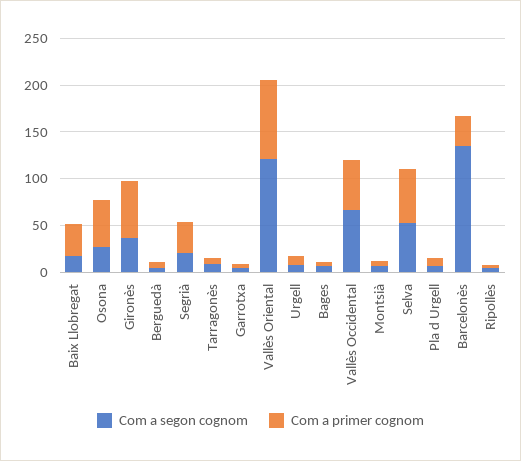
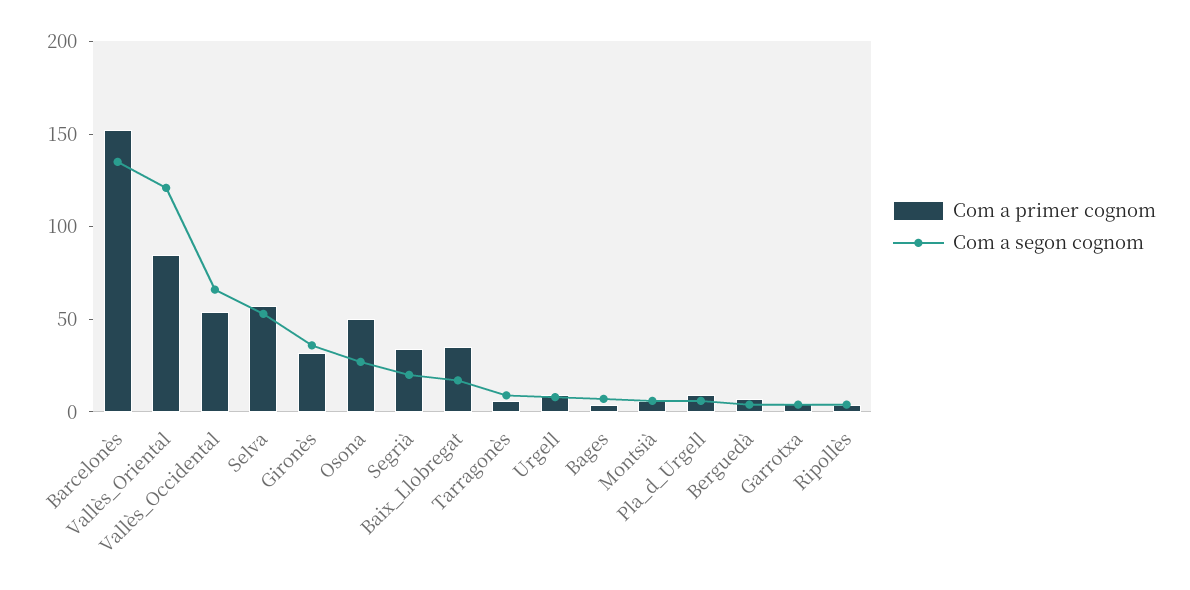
  {
    "Com a segon cognom": {
      "Baix Llobregat": 20,
      "Osona": 30,
      "Gironès": 40,
      "Berguedà": 0,
      "Segrià": 20,
      "Tarragonès": 10,
      "Garrotxa": 0,
      "Vallès Oriental": 120,
      "Urgell": 10,
      "Bages": 10,
      "Vallès Occidental": 70,
      "Montsià": 10,
      "Selva": 50,
      "Pla d Urgell": 10,
      "Barcelonès": 140,
      "Ripollès": 0
    },
    "Com a primer cognom": {
      "Baix Llobregat": 40,
      "Osona": 50,
-     "Gironès": 60,
+     "Gironès": 30,
      "Berguedà": 10,
      "Segrià": 30,
      "Tarragonès": 10,
      "Garrotxa": 10,
      "Vallès Oriental": 90,
      "Urgell": 10,
      "Bages": 0,
      "Vallès Occidental": 50,
      "Montsià": 10,
      "Selva": 60,
      "Pla d Urgell": 10,
-     "Barcelonès": 30,
+     "Barcelonès": 150,
      "Ripollès": 0
    }
  }

